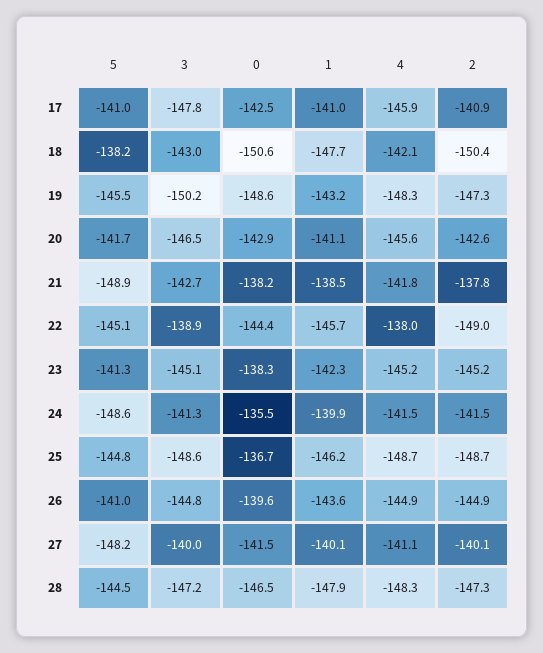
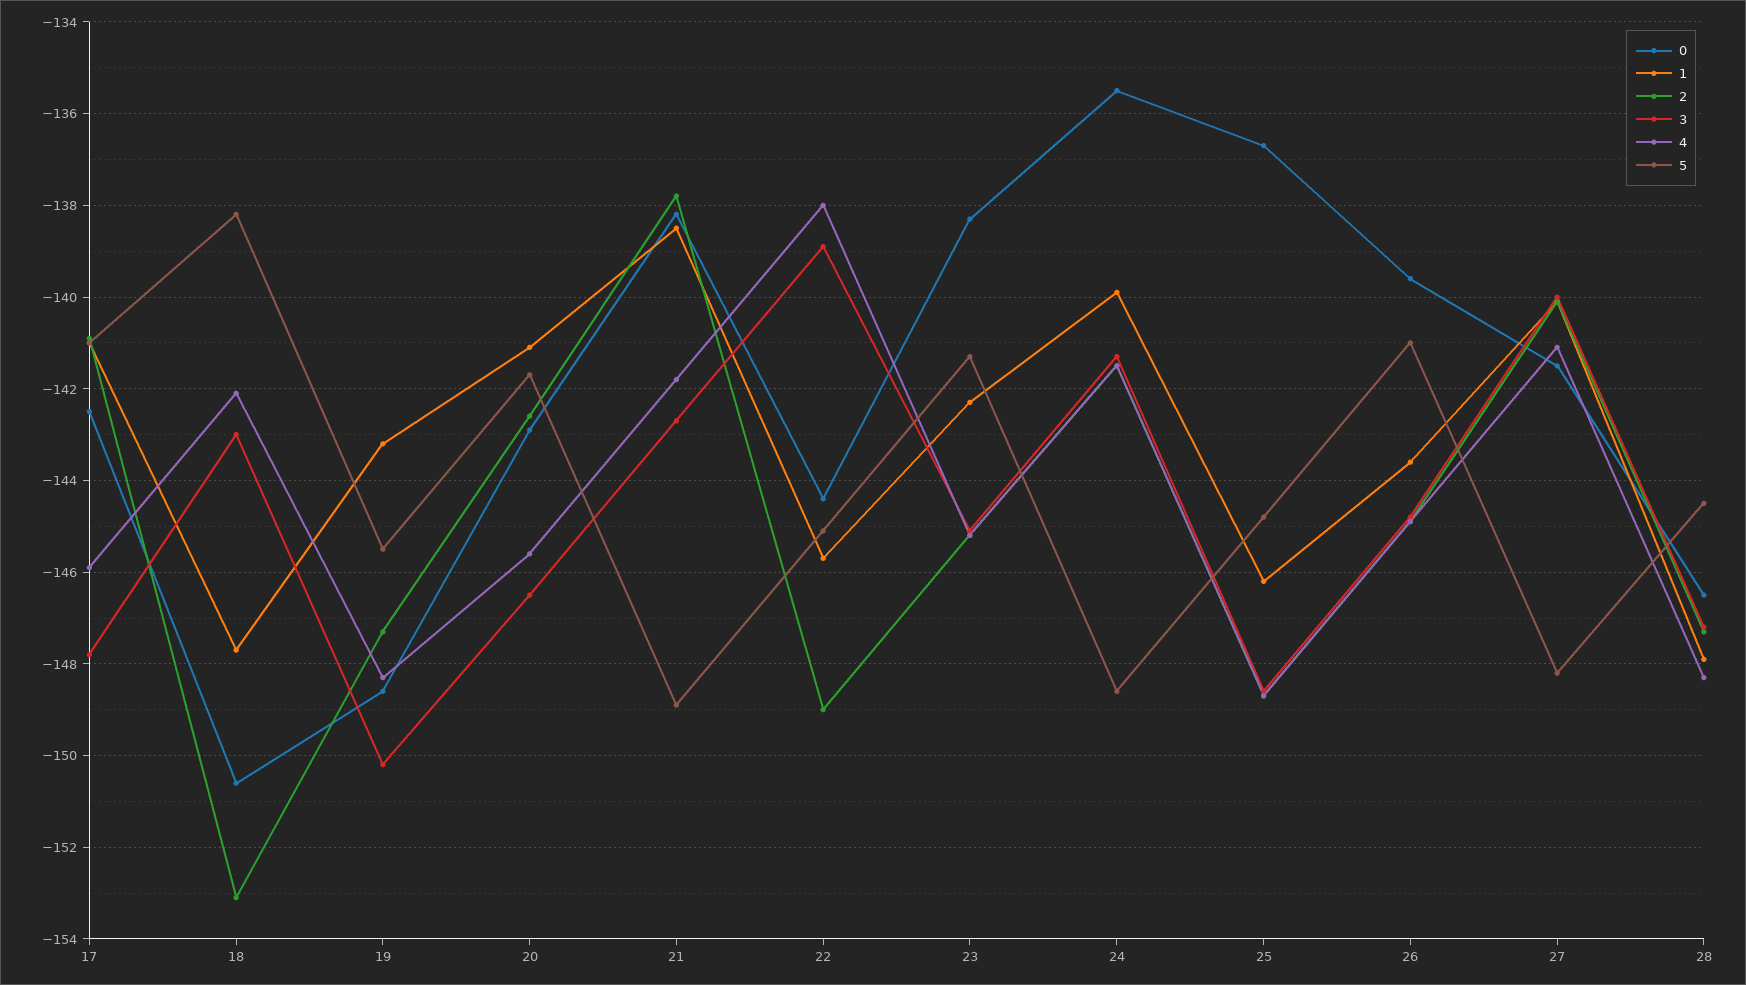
  {
    "5": {
      "17": -141,
      "18": -138.2,
      "19": -145.5,
      "20": -141.7,
      "21": -148.9,
      "22": -145.1,
      "23": -141.3,
      "24": -148.6,
      "25": -144.8,
      "26": -141,
      "27": -148.2,
      "28": -144.5
    },
    "3": {
      "17": -147.8,
      "18": -143,
      "19": -150.2,
      "20": -146.5,
      "21": -142.7,
      "22": -138.9,
      "23": -145.1,
      "24": -141.3,
      "25": -148.6,
      "26": -144.8,
      "27": -140,
      "28": -147.2
    },
    "0": {
      "17": -142.5,
      "18": -150.6,
      "19": -148.6,
      "20": -142.9,
      "21": -138.2,
      "22": -144.4,
      "23": -138.3,
      "24": -135.5,
      "25": -136.7,
      "26": -139.6,
      "27": -141.5,
      "28": -146.5
    },
    "1": {
      "17": -141,
      "18": -147.7,
      "19": -143.2,
      "20": -141.1,
      "21": -138.5,
      "22": -145.7,
      "23": -142.3,
      "24": -139.9,
      "25": -146.2,
      "26": -143.6,
      "27": -140.1,
      "28": -147.9
    },
    "4": {
      "17": -145.9,
      "18": -142.1,
      "19": -148.3,
      "20": -145.6,
      "21": -141.8,
      "22": -138,
      "23": -145.2,
      "24": -141.5,
      "25": -148.7,
      "26": -144.9,
      "27": -141.1,
      "28": -148.3
    },
    "2": {
      "17": -140.9,
-     "18": -150.4,
+     "18": -153,
      "19": -147.3,
      "20": -142.6,
      "21": -137.8,
      "22": -149,
      "23": -145.2,
      "24": -141.5,
      "25": -148.7,
      "26": -144.9,
      "27": -140.1,
      "28": -147.3
    }
  }

